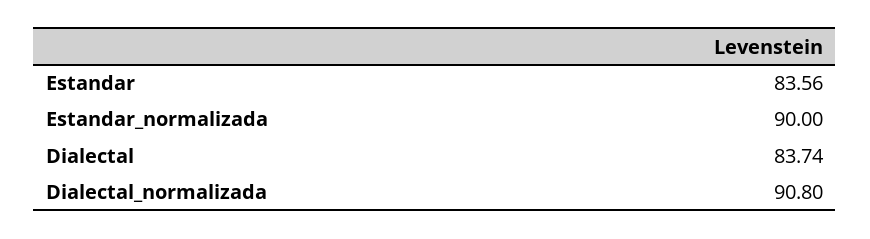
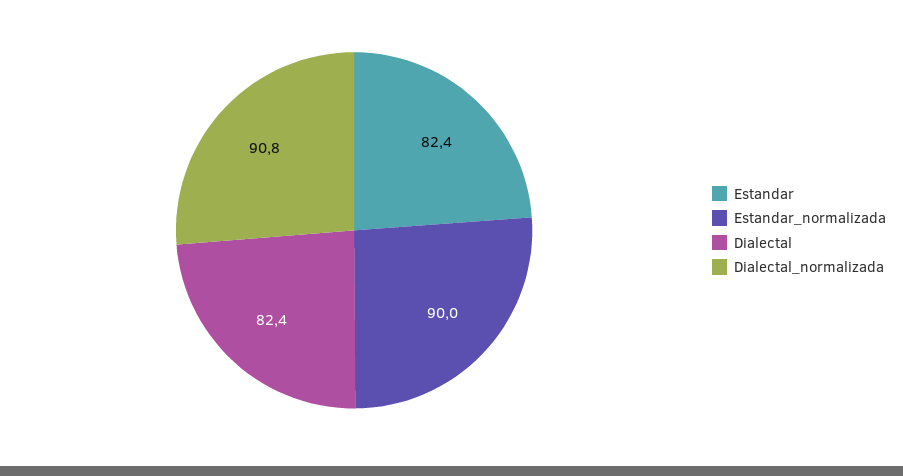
  {
-   "Estandar": 83.56,
+   "Estandar": 82.4,
    "Estandar_normalizada": 90,
-   "Dialectal": 83.74,
+   "Dialectal": 82.4,
    "Dialectal_normalizada": 90.8
  }

